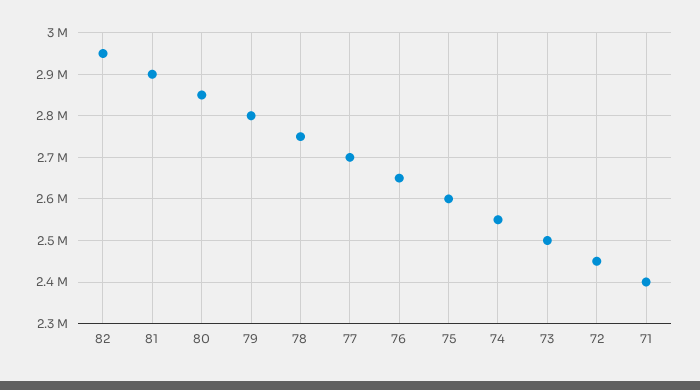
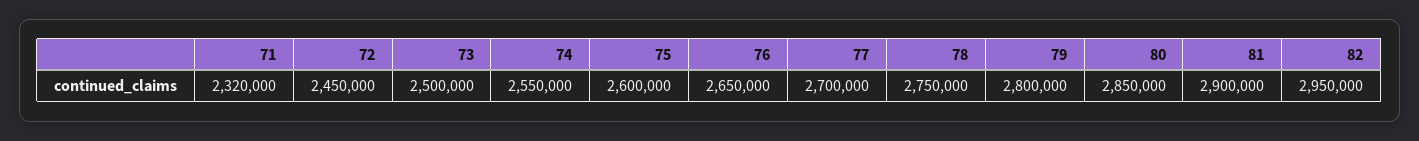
  {
    "82": 2950000,
    "81": 2900000,
    "80": 2850000,
    "79": 2800000,
    "78": 2750000,
    "77": 2700000,
    "76": 2650000,
    "75": 2600000,
    "74": 2550000,
    "73": 2500000,
    "72": 2450000,
-   "71": 2400000
+   "71": 2320000
  }

